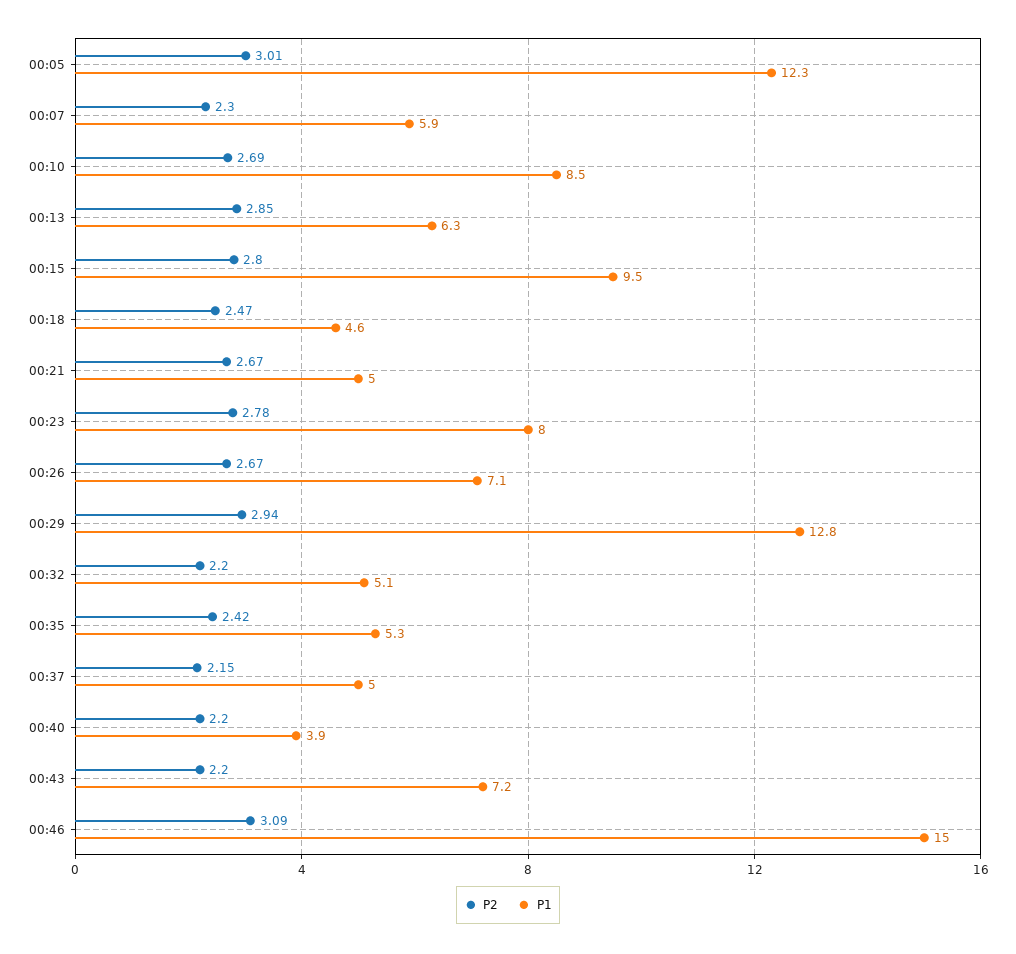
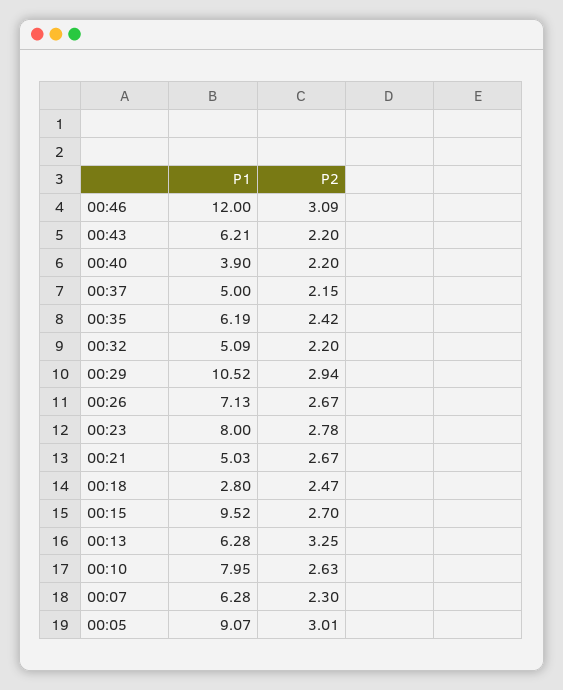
  {
    "P2": {
      "00:05": 3.01,
      "00:07": 2.3,
-     "00:10": 2.69,
+     "00:10": 2.63,
-     "00:13": 2.85,
+     "00:13": 3.25,
-     "00:15": 2.8,
+     "00:15": 2.7,
      "00:18": 2.47,
      "00:21": 2.67,
      "00:23": 2.78,
      "00:26": 2.67,
      "00:29": 2.94,
      "00:32": 2.2,
      "00:35": 2.42,
      "00:37": 2.15,
      "00:40": 2.2,
      "00:43": 2.2,
      "00:46": 3.09
    },
    "P1": {
-     "00:05": 12.3,
+     "00:05": 9.07,
-     "00:07": 5.9,
+     "00:07": 6.28,
-     "00:10": 8.5,
+     "00:10": 7.95,
      "00:13": 6.28,
      "00:15": 9.52,
-     "00:18": 4.6,
+     "00:18": 2.8,
      "00:21": 5.03,
      "00:23": 8,
      "00:26": 7.13,
-     "00:29": 12.8,
+     "00:29": 10.52,
      "00:32": 5.09,
-     "00:35": 5.3,
+     "00:35": 6.19,
      "00:37": 5,
      "00:40": 3.9,
-     "00:43": 7.2,
+     "00:43": 6.21,
-     "00:46": 15
+     "00:46": 12
    }
  }

